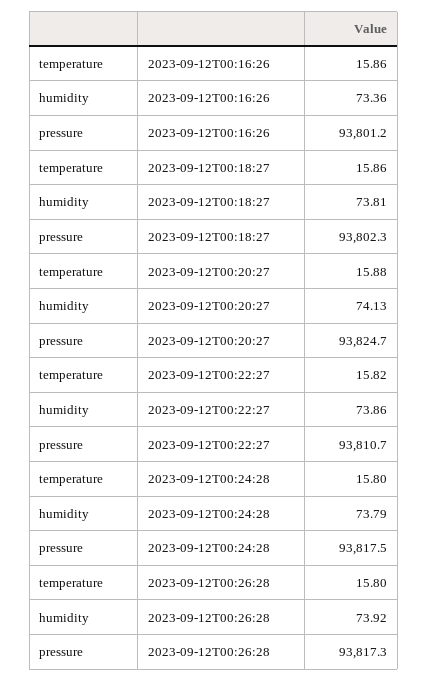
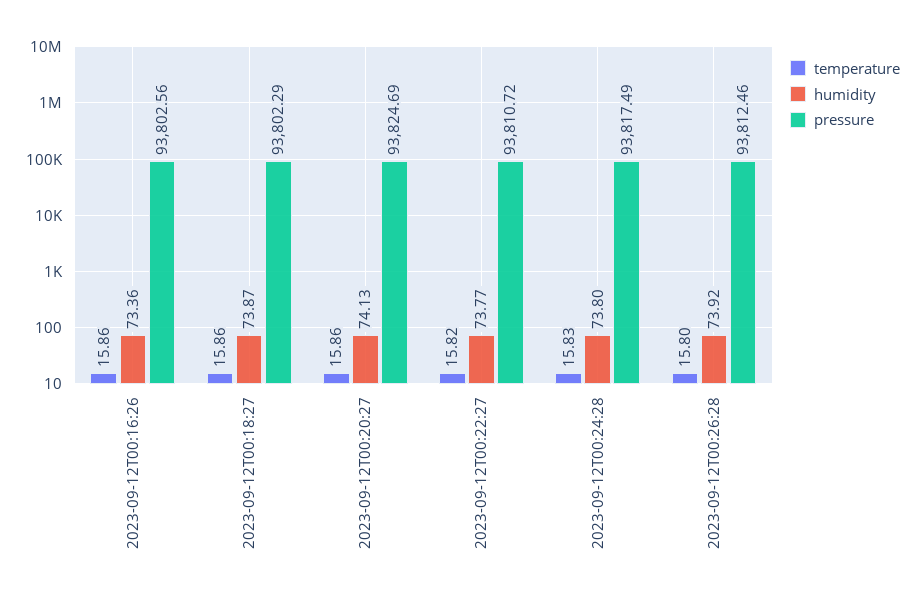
  {
    "temperature": {
      "2023-09-12T00:16:26": 15.86,
      "2023-09-12T00:18:27": 15.86,
-     "2023-09-12T00:20:27": 15.88,
+     "2023-09-12T00:20:27": 15.86,
      "2023-09-12T00:22:27": 15.82,
-     "2023-09-12T00:24:28": 15.8,
+     "2023-09-12T00:24:28": 15.83,
      "2023-09-12T00:26:28": 15.8
    },
    "humidity": {
      "2023-09-12T00:16:26": 73.36,
-     "2023-09-12T00:18:27": 73.81,
+     "2023-09-12T00:18:27": 73.87,
      "2023-09-12T00:20:27": 74.13,
-     "2023-09-12T00:22:27": 73.86,
+     "2023-09-12T00:22:27": 73.77,
-     "2023-09-12T00:24:28": 73.79,
+     "2023-09-12T00:24:28": 73.8,
      "2023-09-12T00:26:28": 73.92
    },
    "pressure": {
-     "2023-09-12T00:16:26": 93801.2,
+     "2023-09-12T00:16:26": 93802.56,
      "2023-09-12T00:18:27": 93802.29,
      "2023-09-12T00:20:27": 93824.69,
      "2023-09-12T00:22:27": 93810.72,
      "2023-09-12T00:24:28": 93817.49,
-     "2023-09-12T00:26:28": 93817.3
+     "2023-09-12T00:26:28": 93812.46
    }
  }

